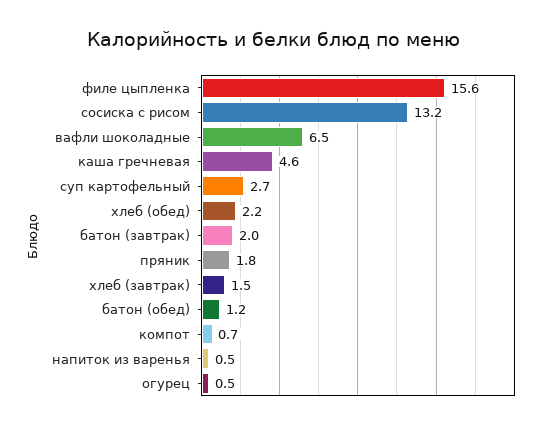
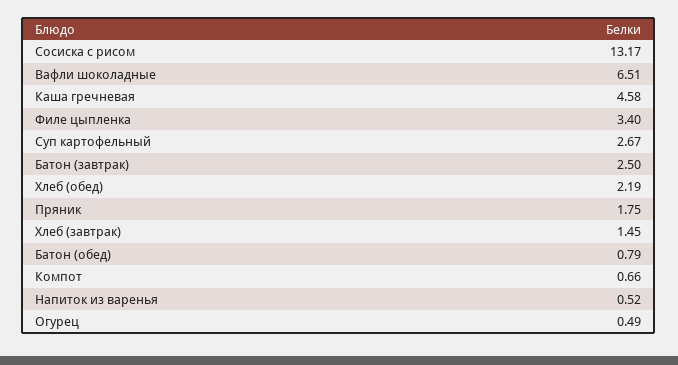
  {
-   "филе цыпленка": 15.6,
+   "филе цыпленка": 3.4,
    "сосиска с рисом": 13.17,
    "вафли шоколадные": 6.51,
    "каша гречневая": 4.58,
    "суп картофельный": 2.67,
    "хлеб (обед)": 2.19,
-   "батон (завтрак)": 2,
+   "батон (завтрак)": 2.5,
    "пряник": 1.75,
    "хлеб (завтрак)": 1.45,
-   "батон (обед)": 1.2,
+   "батон (обед)": 0.79,
    "компот": 0.66,
    "напиток из варенья": 0.52,
    "огурец": 0.49
  }

